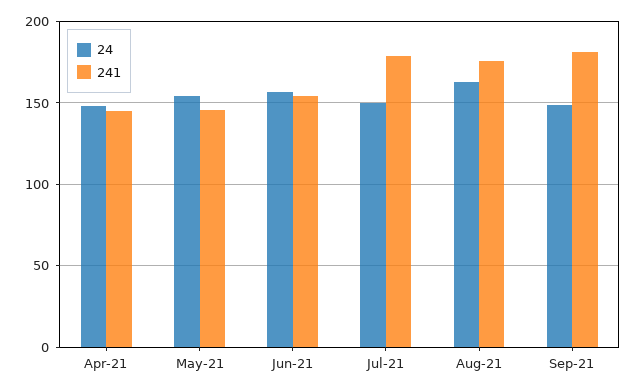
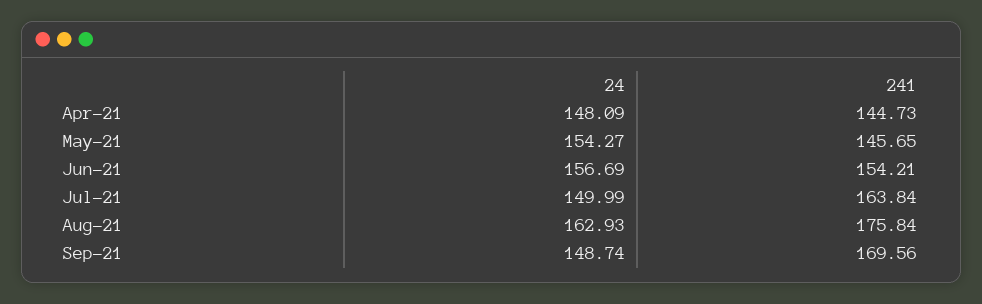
  {
    "24": {
      "Apr-21": 148.09,
      "May-21": 154.27,
      "Jun-21": 156.69,
      "Jul-21": 149.99,
      "Aug-21": 162.93,
      "Sep-21": 148.74
    },
    "241": {
      "Apr-21": 144.73,
      "May-21": 145.65,
      "Jun-21": 154.21,
-     "Jul-21": 180,
+     "Jul-21": 163.84,
      "Aug-21": 175.84,
-     "Sep-21": 180
+     "Sep-21": 169.56
    }
  }

